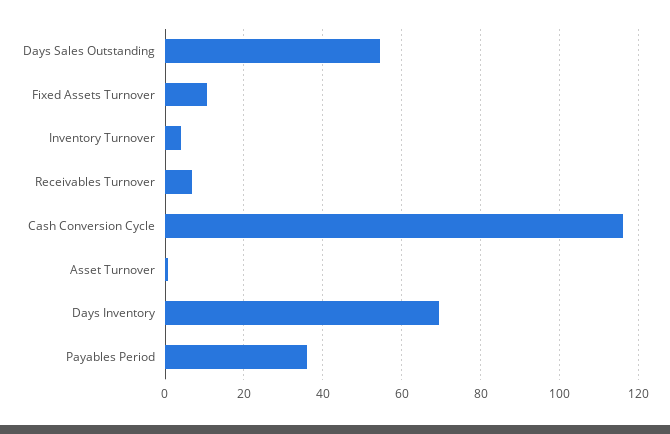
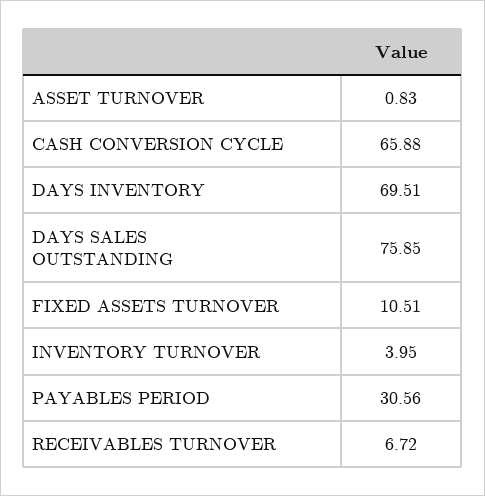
  {
-   "Days Sales Outstanding": 54,
+   "Days Sales Outstanding": 75.85,
    "Fixed Assets Turnover": 10.51,
    "Inventory Turnover": 3.95,
    "Receivables Turnover": 6.72,
-   "Cash Conversion Cycle": 116,
+   "Cash Conversion Cycle": 65.88,
    "Asset Turnover": 0.83,
    "Days Inventory": 69.51,
-   "Payables Period": 36
+   "Payables Period": 30.56
  }

